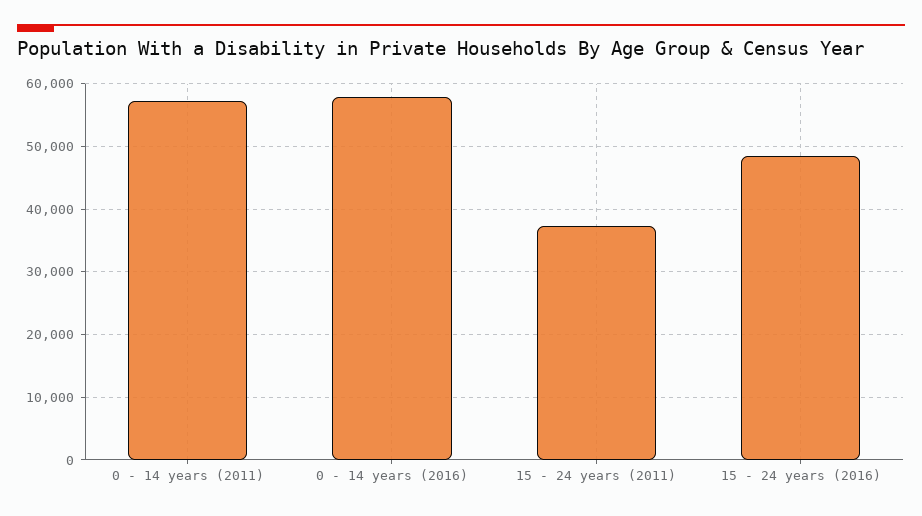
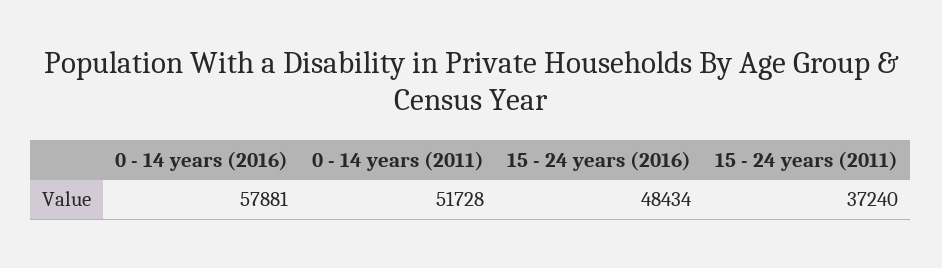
  {
-   "0 - 14 years (2011)": 57000,
+   "0 - 14 years (2011)": 51728,
    "0 - 14 years (2016)": 57881,
    "15 - 24 years (2011)": 37240,
    "15 - 24 years (2016)": 48434
  }

